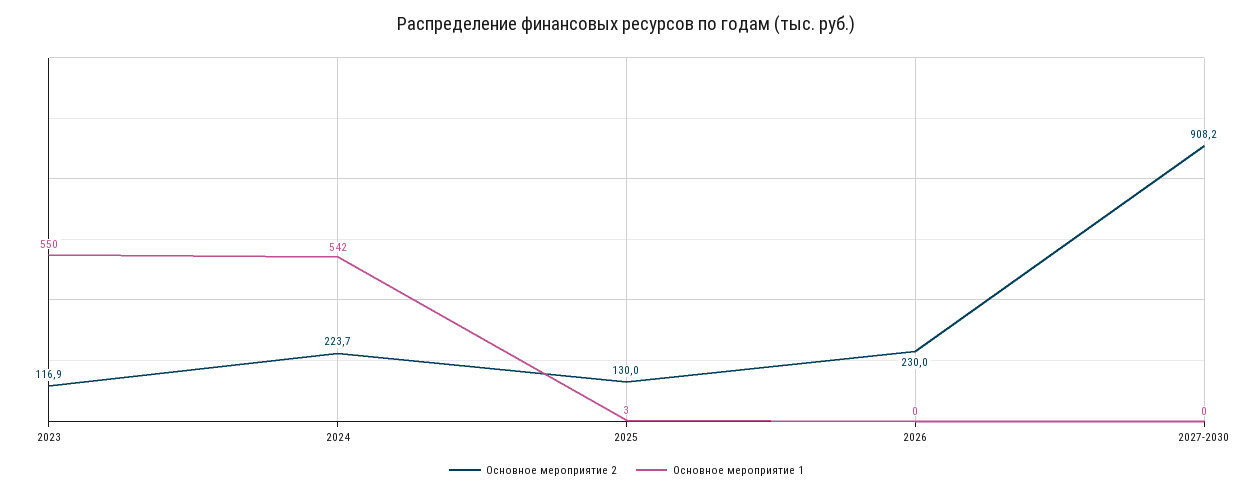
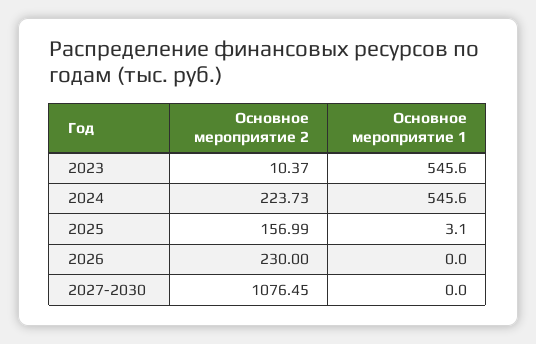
  {
    "Основное мероприятие 2": {
-     "2023": 116.9,
+     "2023": 10.37,
      "2024": 223.73,
-     "2025": 130,
+     "2025": 156.99,
      "2026": 230,
-     "2027-2030": 908.2
+     "2027-2030": 1076.45
    },
    "Основное мероприятие 1": {
-     "2023": 550,
+     "2023": 545.6,
-     "2024": 542,
+     "2024": 545.6,
      "2025": 3.1,
      "2026": 0,
      "2027-2030": 0
    }
  }

